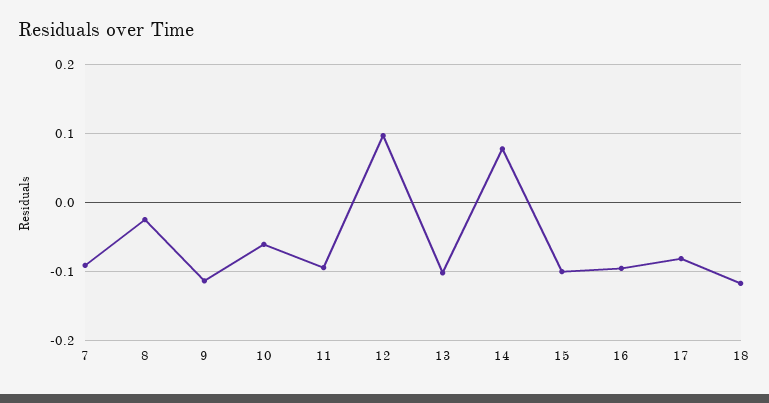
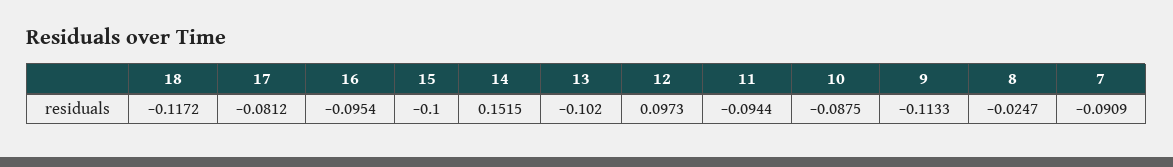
  {
    "7": -0.0909,
    "8": -0.0247,
    "9": -0.1133,
-   "10": -0.06,
+   "10": -0.0875,
    "11": -0.0944,
    "12": 0.0973,
    "13": -0.102,
-   "14": 0.08,
+   "14": 0.1515,
    "15": -0.1,
    "16": -0.0954,
    "17": -0.0812,
    "18": -0.1172
  }

